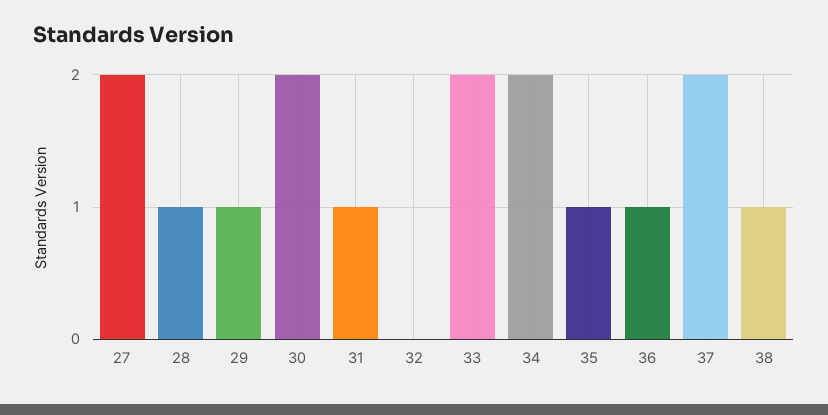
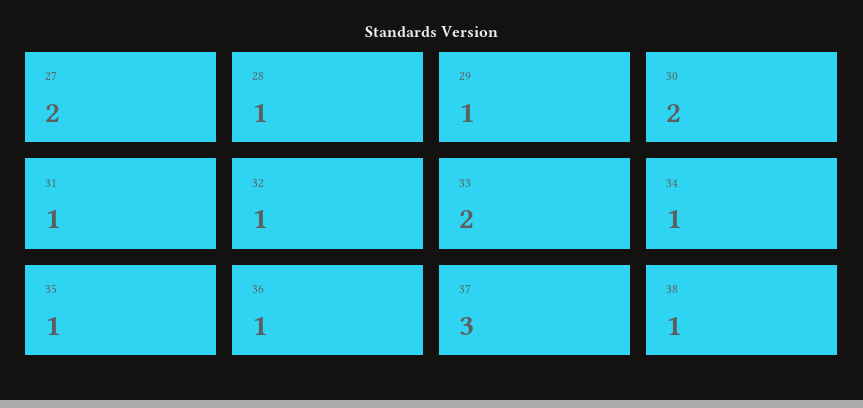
  {
    "27": 2,
    "28": 1,
    "29": 1,
    "30": 2,
    "31": 1,
-   "32": 0,
+   "32": 1,
    "33": 2,
-   "34": 2,
+   "34": 1,
    "35": 1,
    "36": 1,
-   "37": 2,
+   "37": 3,
    "38": 1
  }

